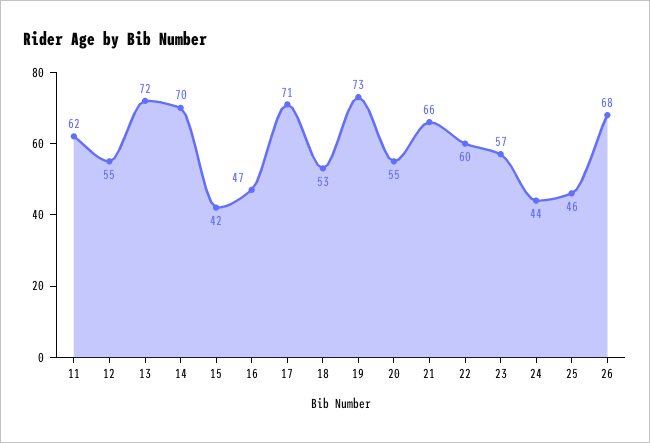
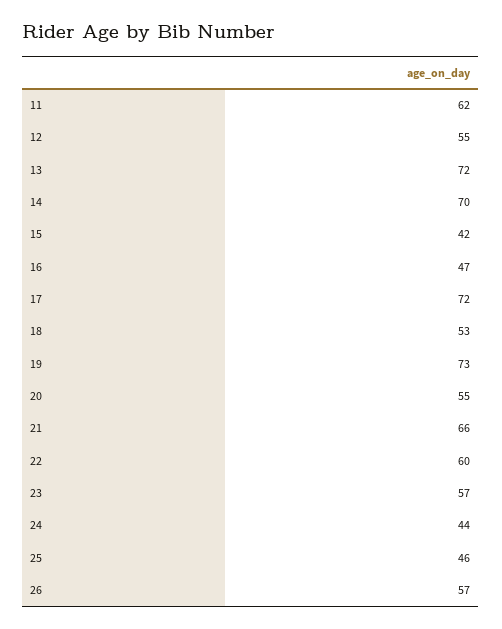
  {
    "11": 62,
    "12": 55,
    "13": 72,
    "14": 70,
    "15": 42,
    "16": 47,
-   "17": 71,
+   "17": 72,
    "18": 53,
    "19": 73,
    "20": 55,
    "21": 66,
    "22": 60,
    "23": 57,
    "24": 44,
    "25": 46,
-   "26": 68
+   "26": 57
  }

